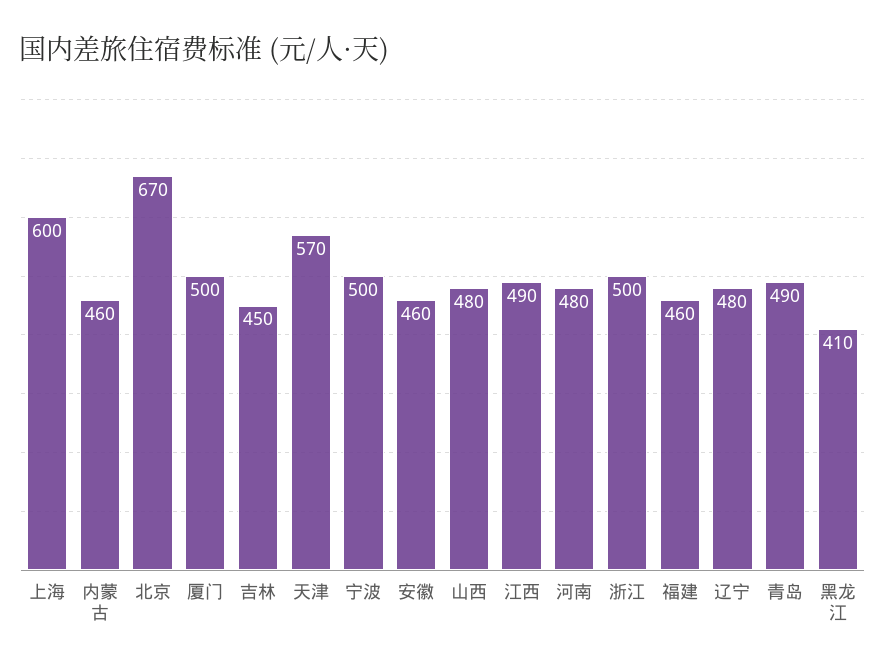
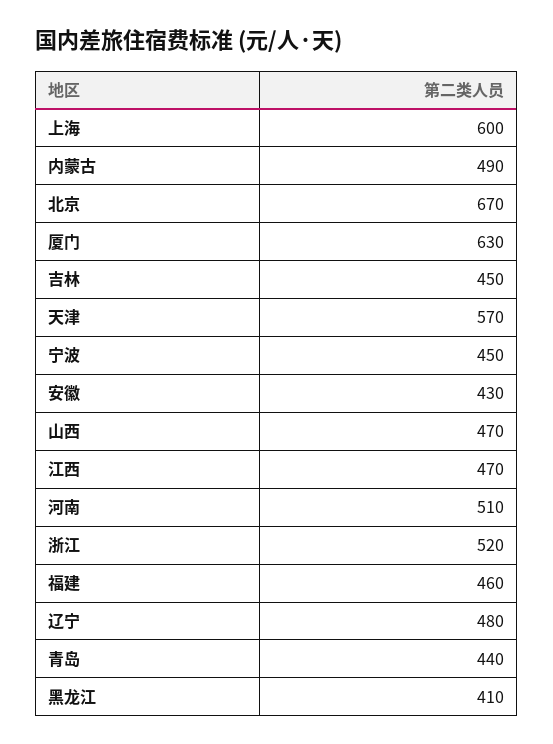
  {
    "上海": 600,
-   "内蒙古": 460,
+   "内蒙古": 490,
    "北京": 670,
-   "厦门": 500,
+   "厦门": 630,
    "吉林": 450,
    "天津": 570,
-   "宁波": 500,
+   "宁波": 450,
-   "安徽": 460,
+   "安徽": 430,
-   "山西": 480,
+   "山西": 470,
-   "江西": 490,
+   "江西": 470,
-   "河南": 480,
+   "河南": 510,
-   "浙江": 500,
+   "浙江": 520,
    "福建": 460,
    "辽宁": 480,
-   "青岛": 490,
+   "青岛": 440,
    "黑龙江": 410
  }

